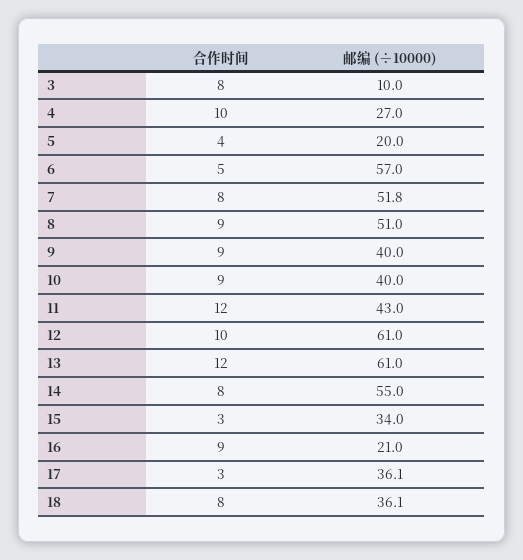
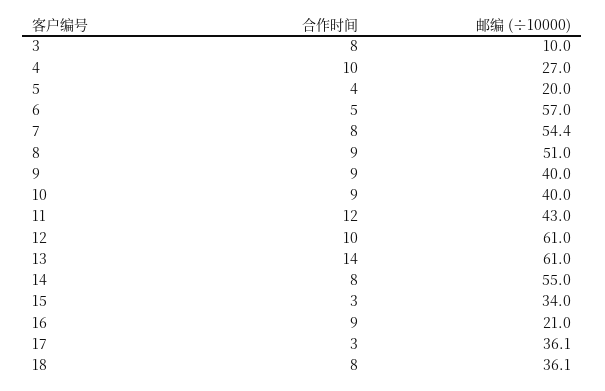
  {
    "合作时间": {
      "3": 8,
      "4": 10,
      "5": 4,
      "6": 5,
      "7": 8,
      "8": 9,
      "9": 9,
      "10": 9,
      "11": 12,
      "12": 10,
-     "13": 12,
+     "13": 14,
      "14": 8,
      "15": 3,
      "16": 9,
      "17": 3,
      "18": 8
    },
    "邮编 (÷10000)": {
      "3": 10,
      "4": 27,
      "5": 20,
      "6": 57,
-     "7": 51.8,
+     "7": 54.4,
      "8": 51,
      "9": 40,
      "10": 40,
      "11": 43,
      "12": 61,
      "13": 61,
      "14": 55,
      "15": 34,
      "16": 21,
      "17": 36.1,
      "18": 36.1
    }
  }

